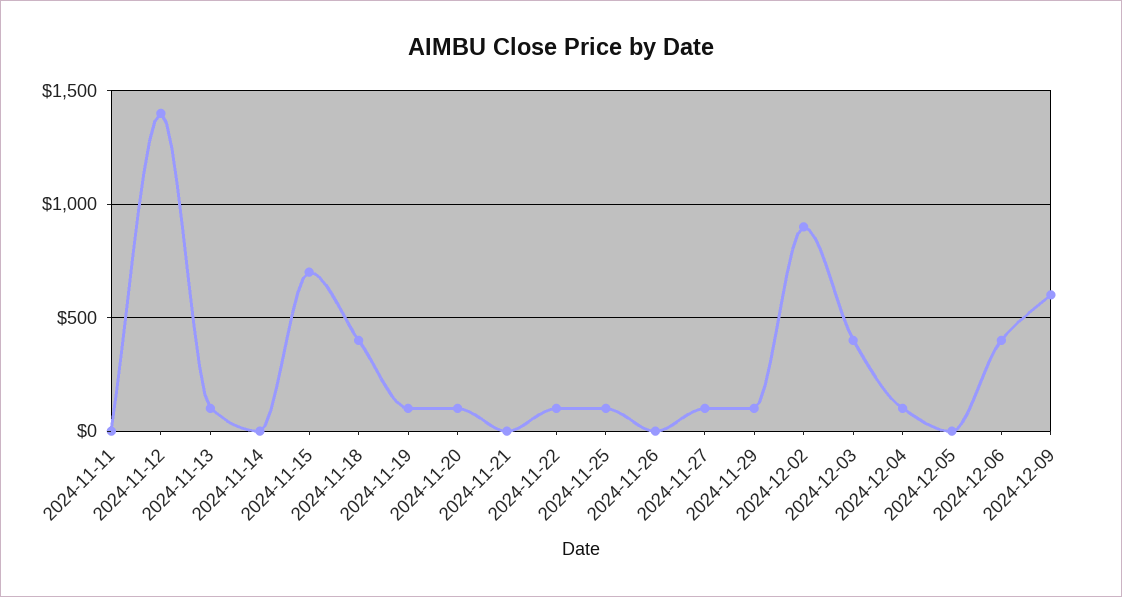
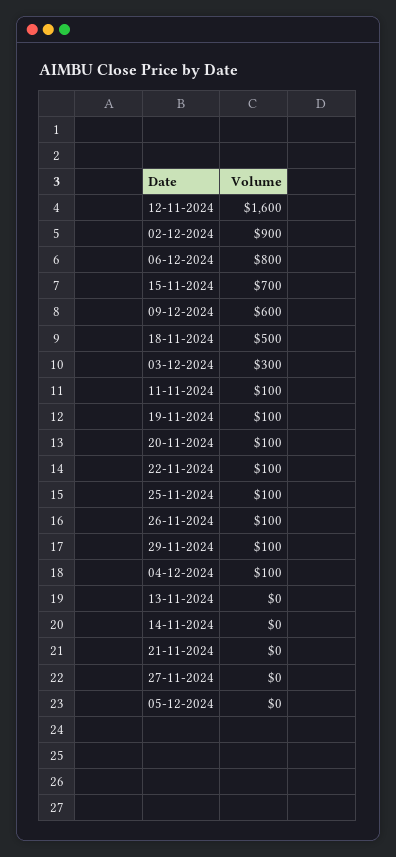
  {
-   "2024-11-11": 0,
+   "2024-11-11": 100,
-   "2024-11-12": 1400,
+   "2024-11-12": 1600,
-   "2024-11-13": 100,
+   "2024-11-13": 0,
    "2024-11-14": 0,
    "2024-11-15": 700,
-   "2024-11-18": 400,
+   "2024-11-18": 500,
    "2024-11-19": 100,
    "2024-11-20": 100,
    "2024-11-21": 0,
    "2024-11-22": 100,
    "2024-11-25": 100,
-   "2024-11-26": 0,
+   "2024-11-26": 100,
-   "2024-11-27": 100,
+   "2024-11-27": 0,
    "2024-11-29": 100,
    "2024-12-02": 900,
-   "2024-12-03": 400,
+   "2024-12-03": 300,
    "2024-12-04": 100,
    "2024-12-05": 0,
-   "2024-12-06": 400,
+   "2024-12-06": 800,
    "2024-12-09": 600
  }

